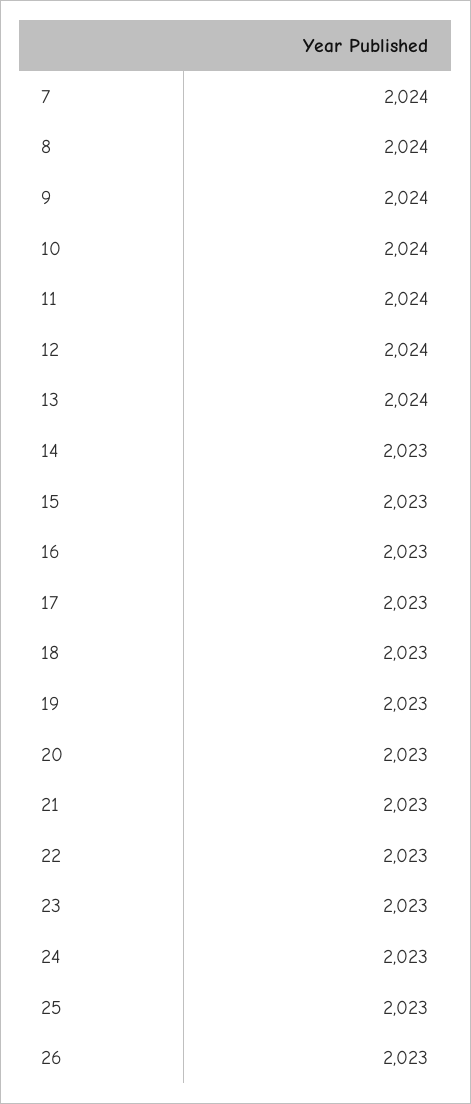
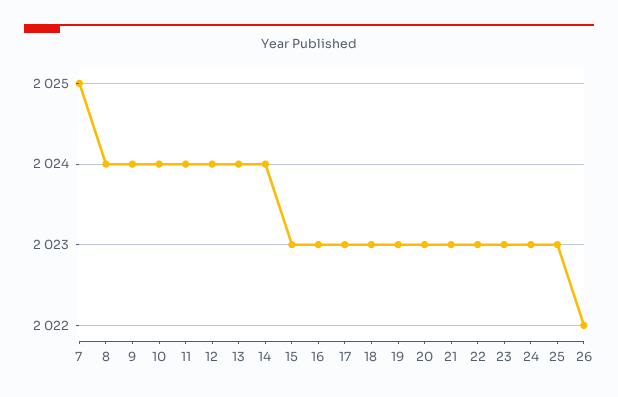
  {
-   "7": 2024,
+   "7": 2025,
    "8": 2024,
    "9": 2024,
    "10": 2024,
    "11": 2024,
    "12": 2024,
    "13": 2024,
-   "14": 2023,
+   "14": 2024,
    "15": 2023,
    "16": 2023,
    "17": 2023,
    "18": 2023,
    "19": 2023,
    "20": 2023,
    "21": 2023,
    "22": 2023,
    "23": 2023,
    "24": 2023,
    "25": 2023,
-   "26": 2023
+   "26": 2022
  }

